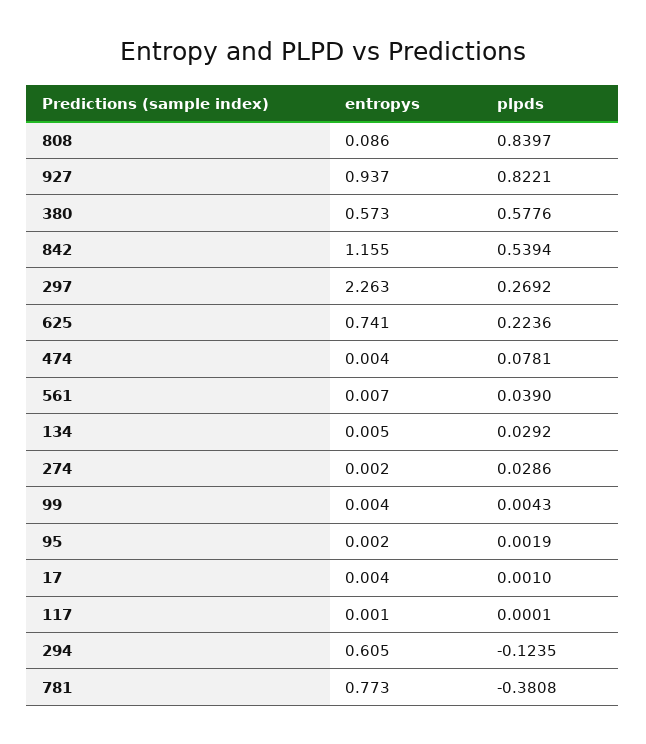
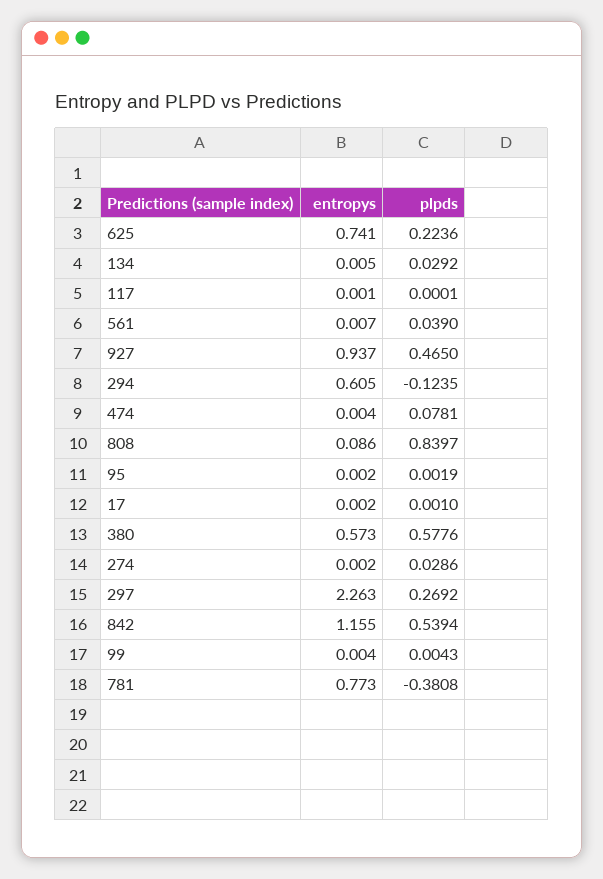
  {
    "entropys": {
      "808": 0.086,
      "927": 0.937,
      "380": 0.573,
      "842": 1.155,
      "297": 2.263,
      "625": 0.741,
      "474": 0.004,
      "561": 0.007,
      "134": 0.005,
      "274": 0.002,
      "99": 0.004,
      "95": 0.002,
-     "17": 0.004,
+     "17": 0.002,
      "117": 0.001,
      "294": 0.605,
      "781": 0.773
    },
    "plpds": {
      "808": 0.8397,
-     "927": 0.8221,
+     "927": 0.465,
      "380": 0.5776,
      "842": 0.5394,
      "297": 0.2692,
      "625": 0.2236,
      "474": 0.0781,
      "561": 0.039,
      "134": 0.0292,
      "274": 0.0286,
      "99": 0.0043,
      "95": 0.0019,
      "17": 0.001,
      "117": 0.0001,
      "294": -0.1235,
      "781": -0.3808
    }
  }

